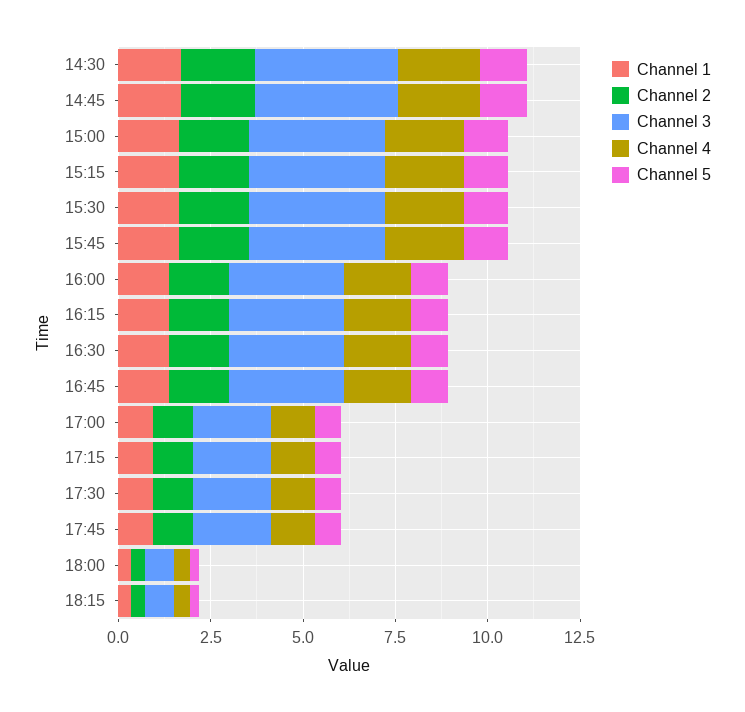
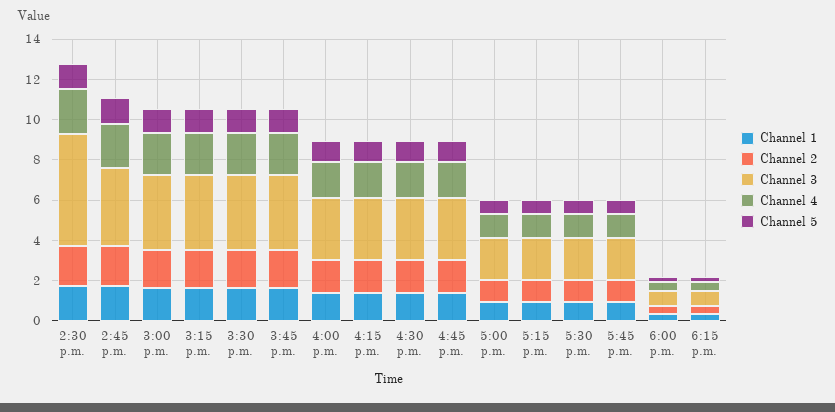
  {
    "Channel 1": {
      "14:30": 1.5,
      "14:45": 1.5,
      "15:00": 1.5,
      "15:15": 1.5,
      "15:30": 1.5,
      "15:45": 1.5,
      "16:00": 1.5,
      "16:15": 1.5,
      "16:30": 1.5,
      "16:45": 1.5,
      "17:00": 1,
      "17:15": 1,
      "17:30": 1,
      "17:45": 1,
      "18:00": 0.5,
      "18:15": 0.5
    },
    "Channel 2": {
      "14:30": 2,
      "14:45": 2,
      "15:00": 2,
      "15:15": 2,
      "15:30": 2,
      "15:45": 2,
      "16:00": 1.5,
      "16:15": 1.5,
      "16:30": 1.5,
      "16:45": 1.5,
      "17:00": 1,
      "17:15": 1,
      "17:30": 1,
      "17:45": 1,
      "18:00": 0.5,
      "18:15": 0.5
    },
    "Channel 3": {
-     "14:30": 4,
+     "14:30": 5.5,
      "14:45": 4,
      "15:00": 3.5,
      "15:15": 3.5,
      "15:30": 3.5,
      "15:45": 3.5,
      "16:00": 3,
      "16:15": 3,
      "16:30": 3,
      "16:45": 3,
      "17:00": 2,
      "17:15": 2,
      "17:30": 2,
      "17:45": 2,
      "18:00": 1,
      "18:15": 1
    },
    "Channel 4": {
      "14:30": 2,
      "14:45": 2,
      "15:00": 2,
      "15:15": 2,
      "15:30": 2,
      "15:45": 2,
      "16:00": 2,
      "16:15": 2,
      "16:30": 2,
      "16:45": 2,
      "17:00": 1,
      "17:15": 1,
      "17:30": 1,
      "17:45": 1,
      "18:00": 0.5,
      "18:15": 0.5
    },
    "Channel 5": {
      "14:30": 1.5,
      "14:45": 1.5,
      "15:00": 1,
      "15:15": 1,
      "15:30": 1,
      "15:45": 1,
      "16:00": 1,
      "16:15": 1,
      "16:30": 1,
      "16:45": 1,
      "17:00": 0.5,
      "17:15": 0.5,
      "17:30": 0.5,
      "17:45": 0.5,
      "18:00": 0,
      "18:15": 0
    }
  }

